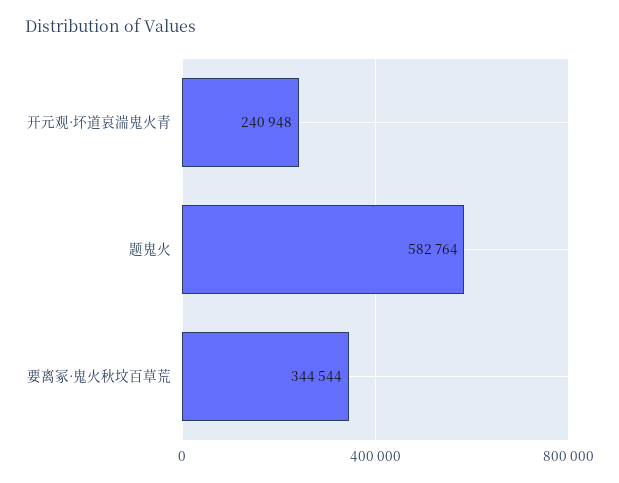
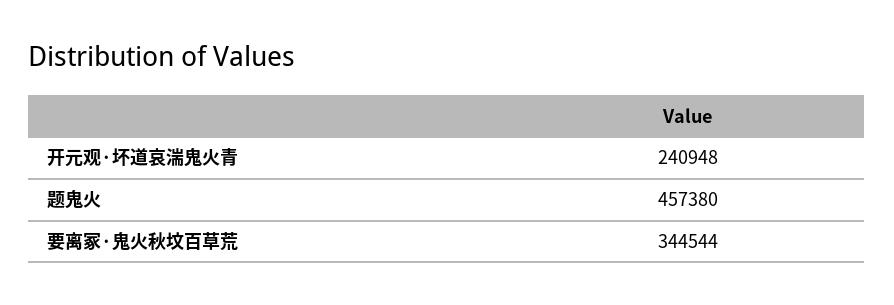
  {
    "开元观·坏道哀湍鬼火青": 240948,
-   "题鬼火": 582764,
+   "题鬼火": 457380,
    "要离冢·鬼火秋坟百草荒": 344544
  }

